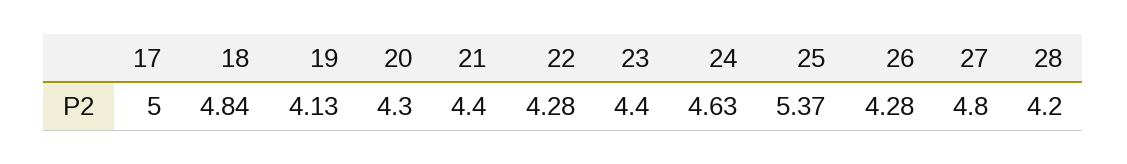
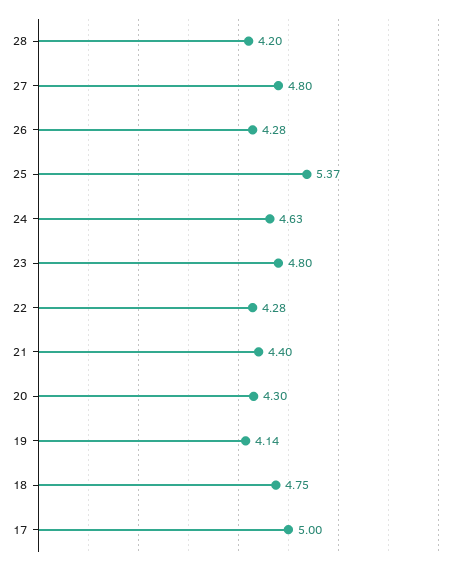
  {
    "17": 5,
-   "18": 4.84,
+   "18": 4.75,
-   "19": 4.13,
+   "19": 4.14,
    "20": 4.3,
    "21": 4.4,
    "22": 4.28,
-   "23": 4.4,
+   "23": 4.8,
    "24": 4.63,
    "25": 5.37,
    "26": 4.28,
    "27": 4.8,
    "28": 4.2
  }

